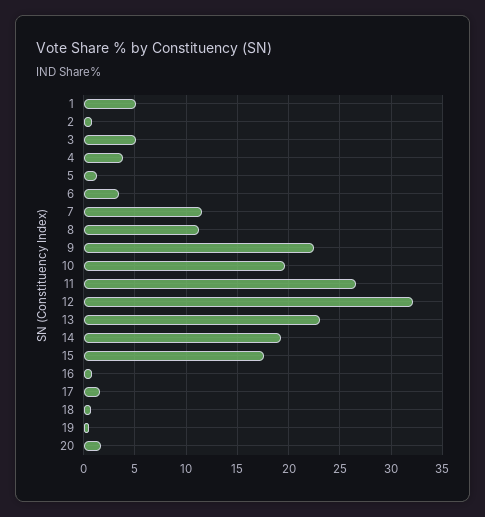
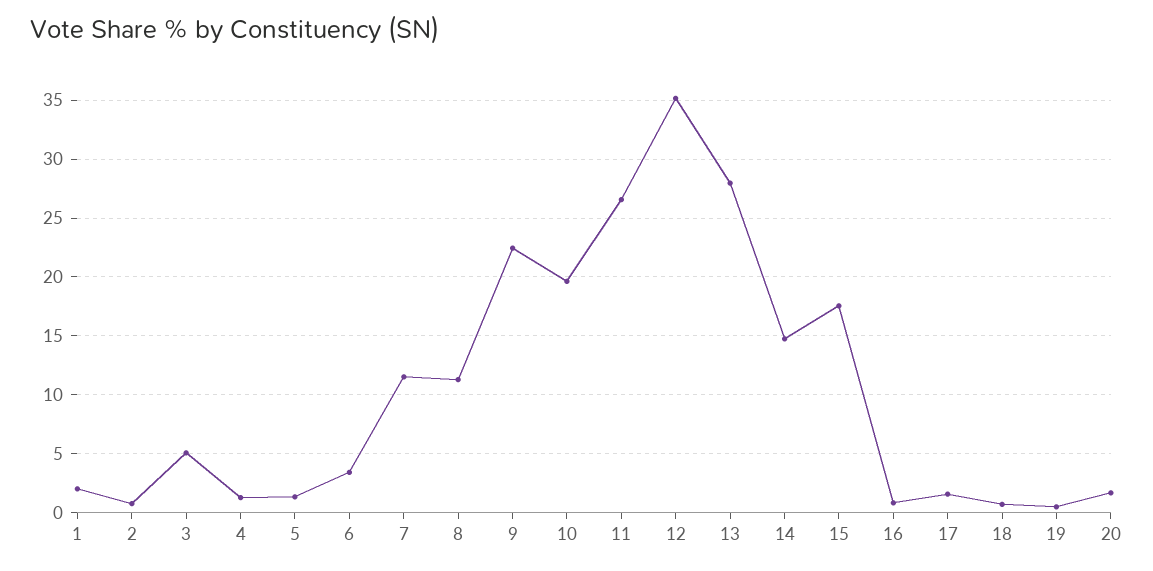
  {
-   "1": 5,
+   "1": 2,
    "2": 1,
    "3": 5,
-   "4": 4,
+   "4": 1,
    "5": 1,
    "6": 3,
    "7": 12,
    "8": 11,
    "9": 22,
    "10": 20,
    "11": 27,
-   "12": 32,
+   "12": 35,
-   "13": 23,
+   "13": 28,
-   "14": 19,
+   "14": 15,
    "15": 18,
    "16": 1,
    "17": 2,
    "18": 1,
    "19": 1,
    "20": 2
  }

